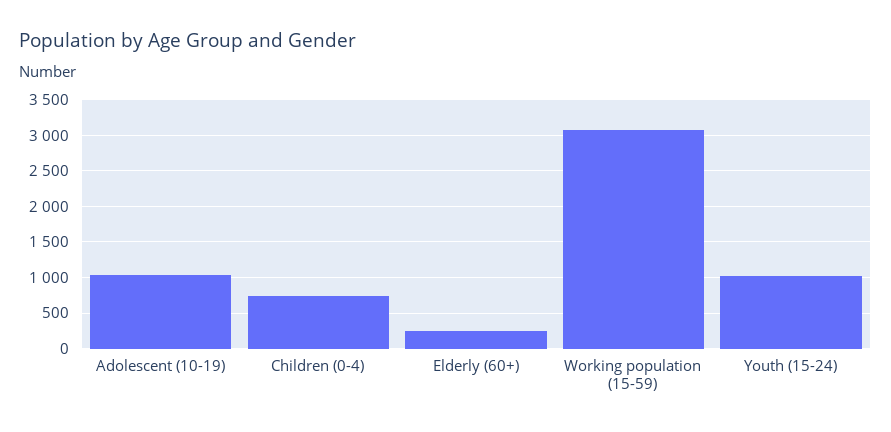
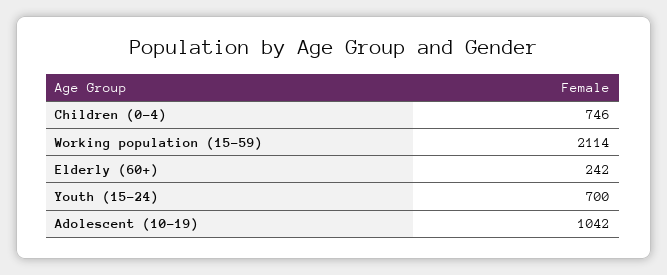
  {
    "Adolescent (10-19)": 1042,
    "Children (0-4)": 746,
    "Elderly (60+)": 242,
-   "Working population (15-59)": 3100,
+   "Working population (15-59)": 2114,
-   "Youth (15-24)": 1000
+   "Youth (15-24)": 700
  }

